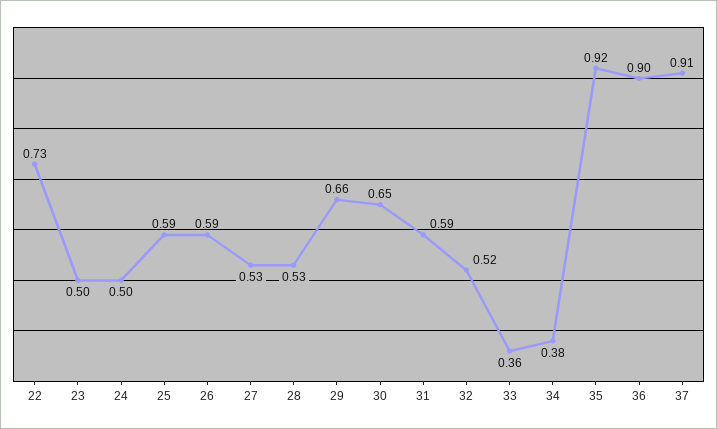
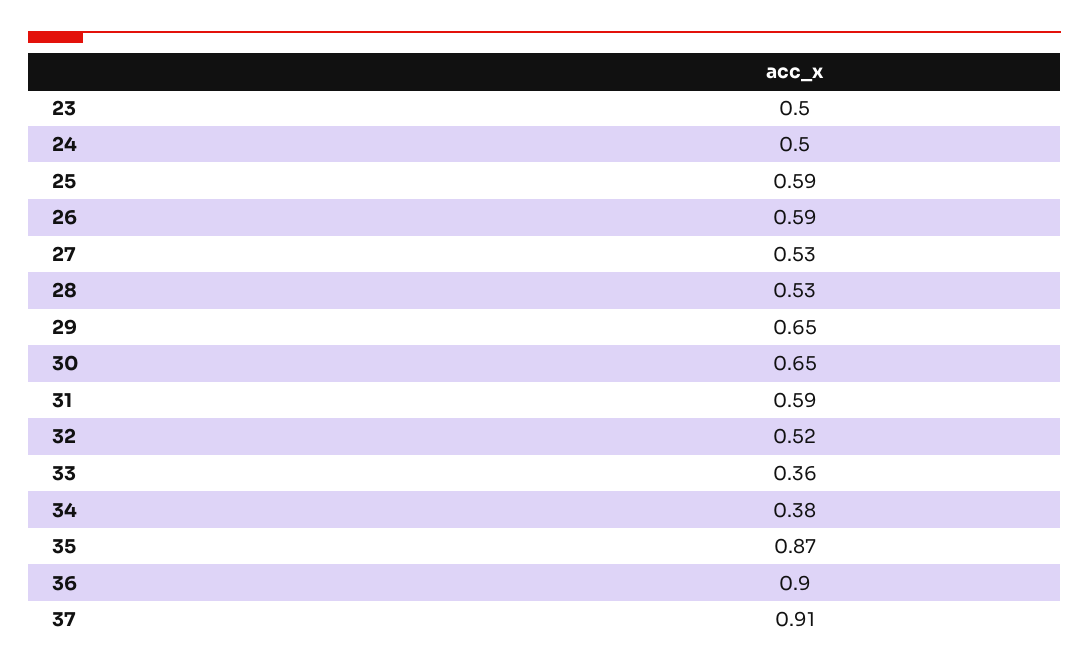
  {
-   "22": 0.73,
    "23": 0.5,
    "24": 0.5,
    "25": 0.59,
    "26": 0.59,
    "27": 0.53,
    "28": 0.53,
-   "29": 0.66,
+   "29": 0.65,
    "30": 0.65,
    "31": 0.59,
    "32": 0.52,
    "33": 0.36,
    "34": 0.38,
-   "35": 0.92,
+   "35": 0.87,
    "36": 0.9,
    "37": 0.91
  }

